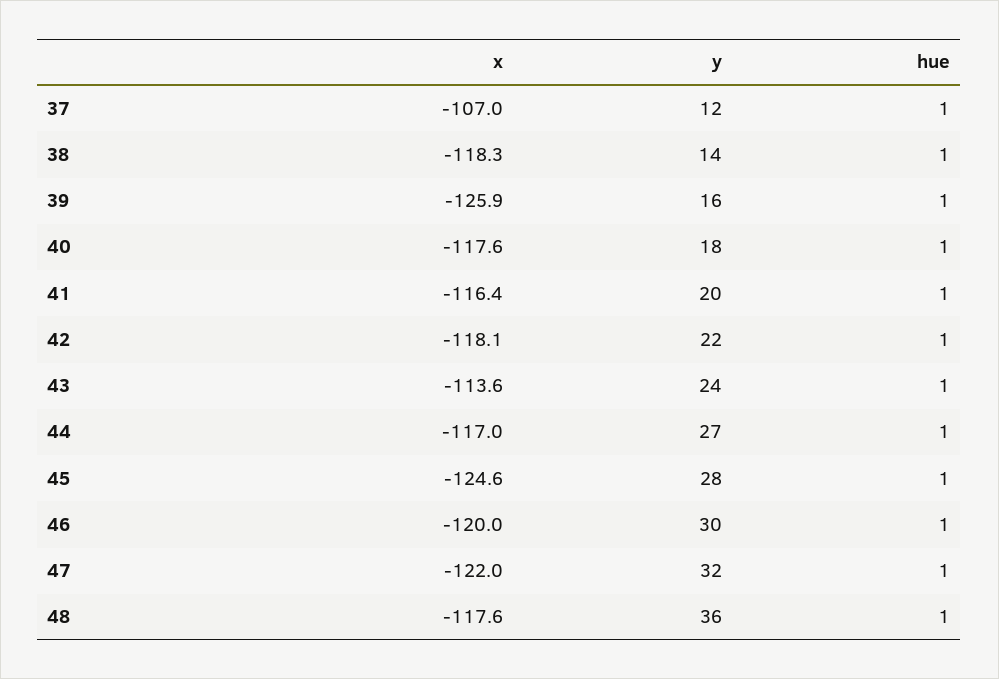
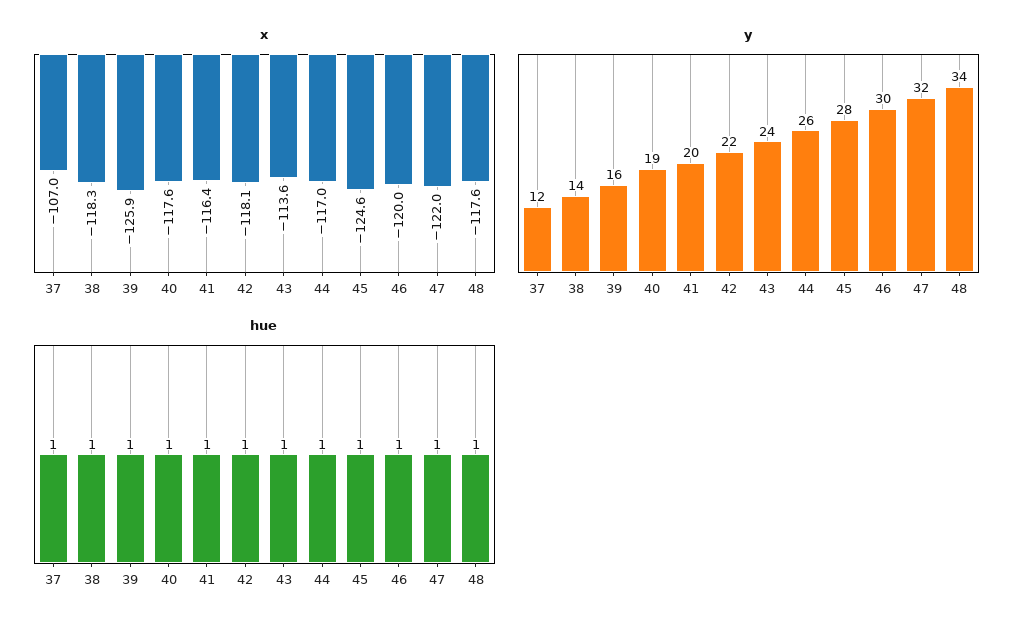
  {
    "x": {
      "37": -107,
      "38": -118.3,
      "39": -125.9,
      "40": -117.6,
      "41": -116.4,
      "42": -118.1,
      "43": -113.6,
      "44": -117,
      "45": -124.6,
      "46": -120,
      "47": -122,
      "48": -117.6
    },
    "y": {
      "37": 12,
      "38": 14,
      "39": 16,
-     "40": 18,
+     "40": 19,
      "41": 20,
      "42": 22,
      "43": 24,
-     "44": 27,
+     "44": 26,
      "45": 28,
      "46": 30,
      "47": 32,
-     "48": 36
+     "48": 34
    },
    "hue": {
      "37": 1,
      "38": 1,
      "39": 1,
      "40": 1,
      "41": 1,
      "42": 1,
      "43": 1,
      "44": 1,
      "45": 1,
      "46": 1,
      "47": 1,
      "48": 1
    }
  }

